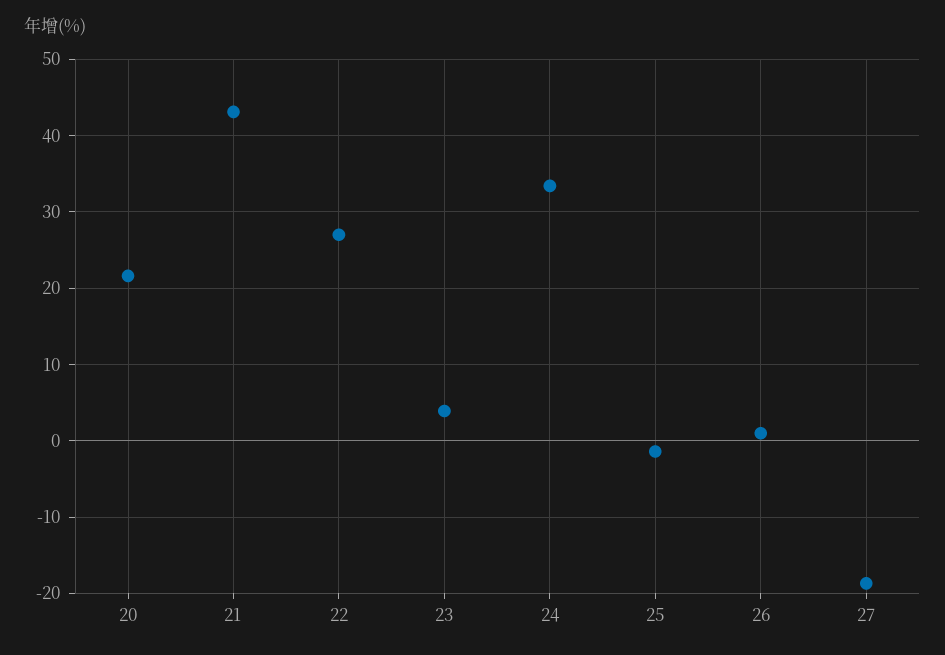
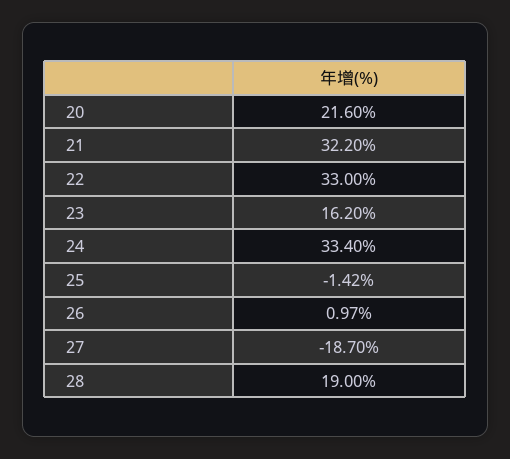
  {
    "20": 21.6,
-   "21": 43,
+   "21": 32.2,
-   "22": 27,
+   "22": 33,
-   "23": 4,
+   "23": 16.2,
    "24": 33.4,
    "25": -1.42,
    "26": 0.97,
-   "27": -18.7
+   "27": -18.7,
+   "28": 19
  }

